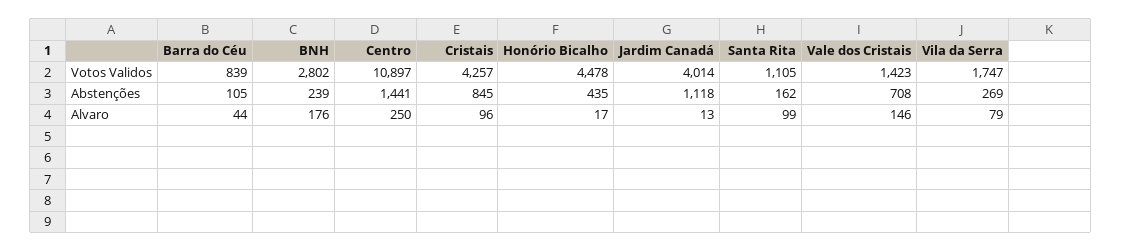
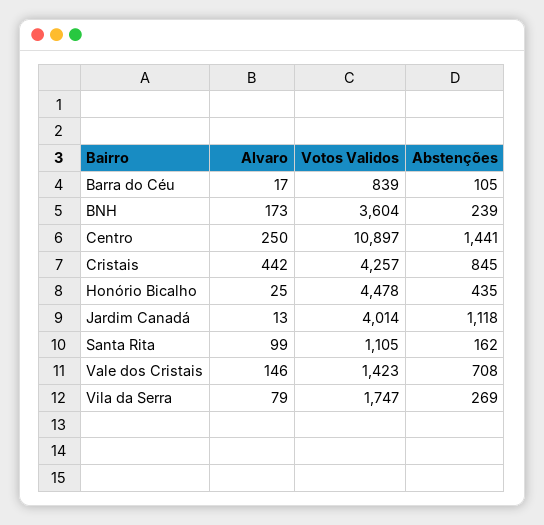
  {
    "Barra do Céu": {
      "Votos Validos": 839,
      "Abstenções": 105,
-     "Alvaro": 44
+     "Alvaro": 17
    },
    "BNH": {
-     "Votos Validos": 2802,
+     "Votos Validos": 3604,
      "Abstenções": 239,
-     "Alvaro": 176
+     "Alvaro": 173
    },
    "Centro": {
      "Votos Validos": 10897,
      "Abstenções": 1441,
      "Alvaro": 250
    },
    "Cristais": {
      "Votos Validos": 4257,
      "Abstenções": 845,
-     "Alvaro": 96
+     "Alvaro": 442
    },
    "Honório Bicalho": {
      "Votos Validos": 4478,
      "Abstenções": 435,
-     "Alvaro": 17
+     "Alvaro": 25
    },
    "Jardim Canadá": {
      "Votos Validos": 4014,
      "Abstenções": 1118,
      "Alvaro": 13
    },
    "Santa Rita": {
      "Votos Validos": 1105,
      "Abstenções": 162,
      "Alvaro": 99
    },
    "Vale dos Cristais": {
      "Votos Validos": 1423,
      "Abstenções": 708,
      "Alvaro": 146
    },
    "Vila da Serra": {
      "Votos Validos": 1747,
      "Abstenções": 269,
      "Alvaro": 79
    }
  }

